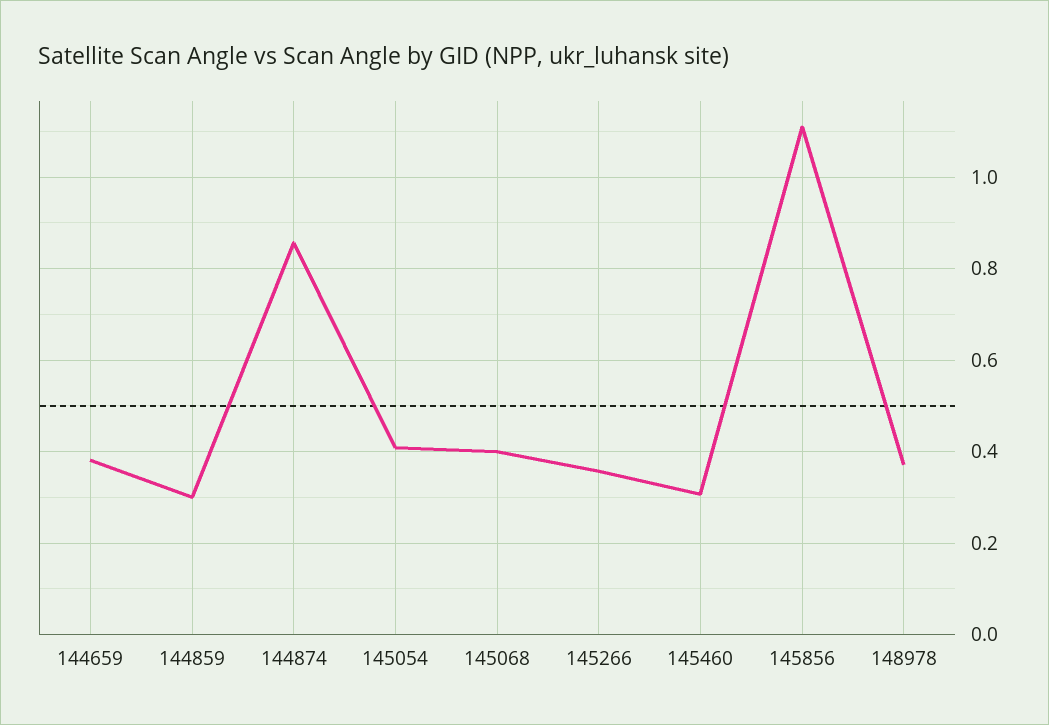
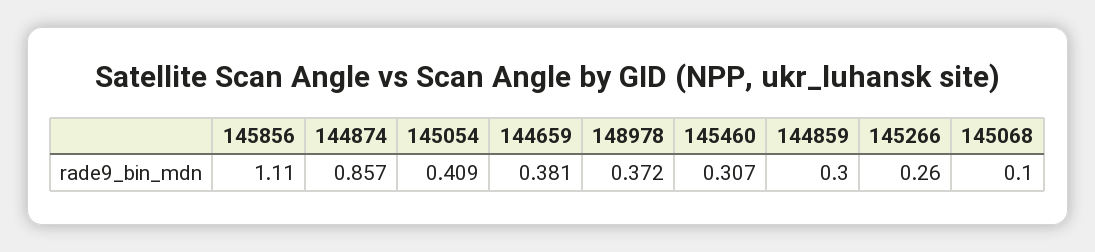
  {
    "144659": 0.381,
    "144859": 0.3,
    "144874": 0.857,
    "145054": 0.409,
-   "145068": 0.4,
+   "145068": 0.1,
-   "145266": 0.36,
+   "145266": 0.26,
    "145460": 0.307,
    "145856": 1.11,
    "148978": 0.372
  }

